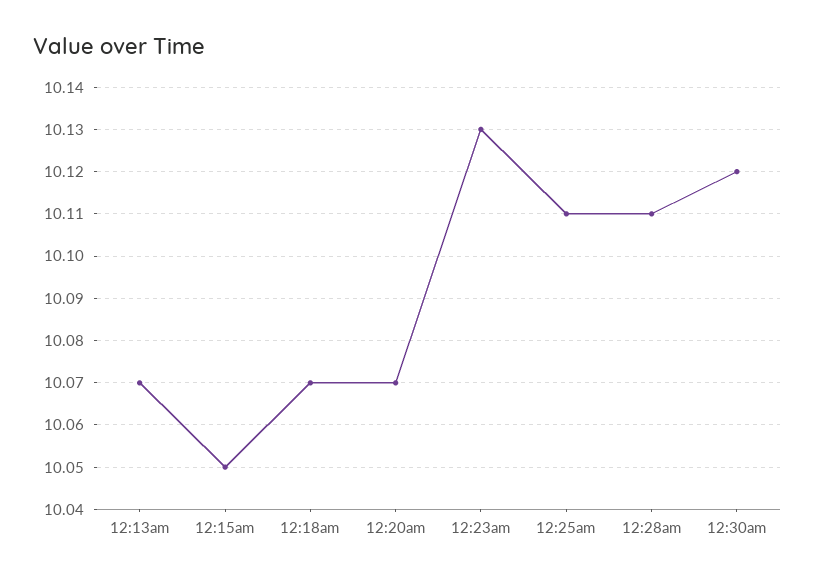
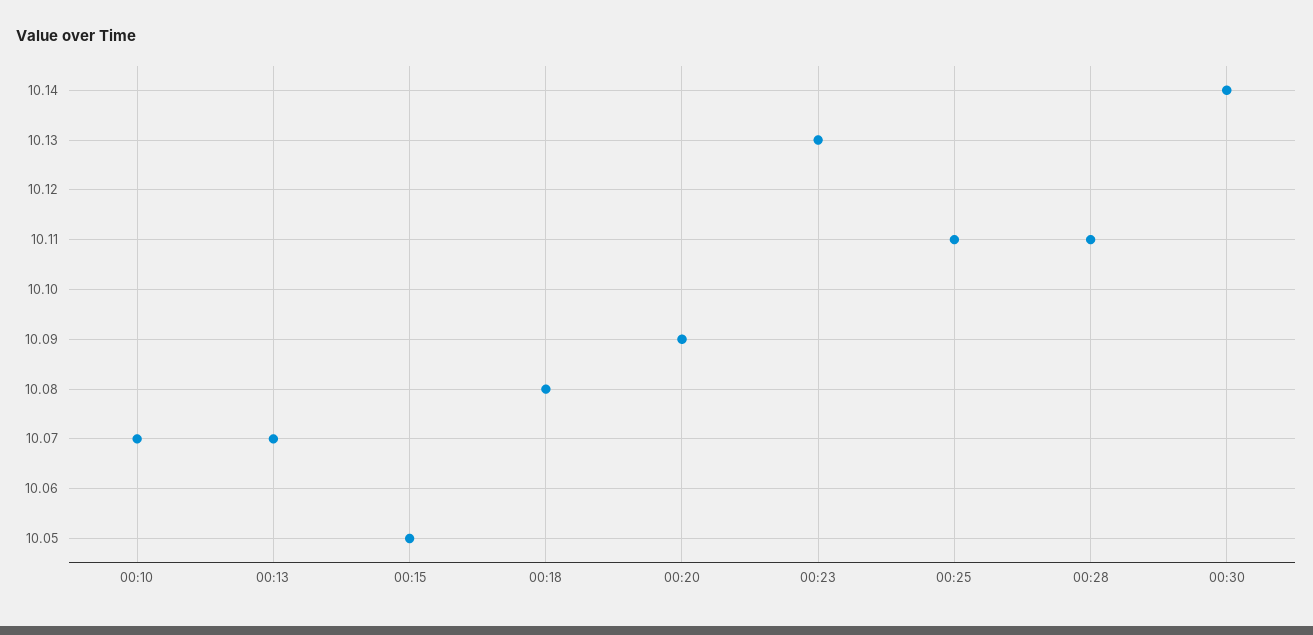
  {
    "12:13am": 10.07,
    "12:15am": 10.05,
-   "12:18am": 10.07,
+   "12:18am": 10.08,
-   "12:20am": 10.07,
+   "12:20am": 10.09,
    "12:23am": 10.13,
    "12:25am": 10.11,
    "12:28am": 10.11,
-   "12:30am": 10.12
+   "12:30am": 10.14,
+   "00:10": 10.07
  }

